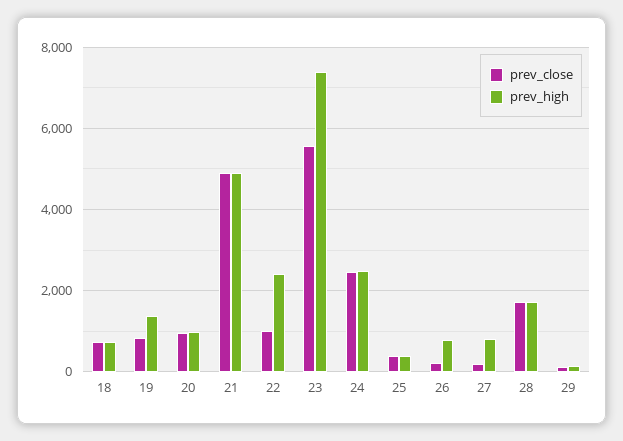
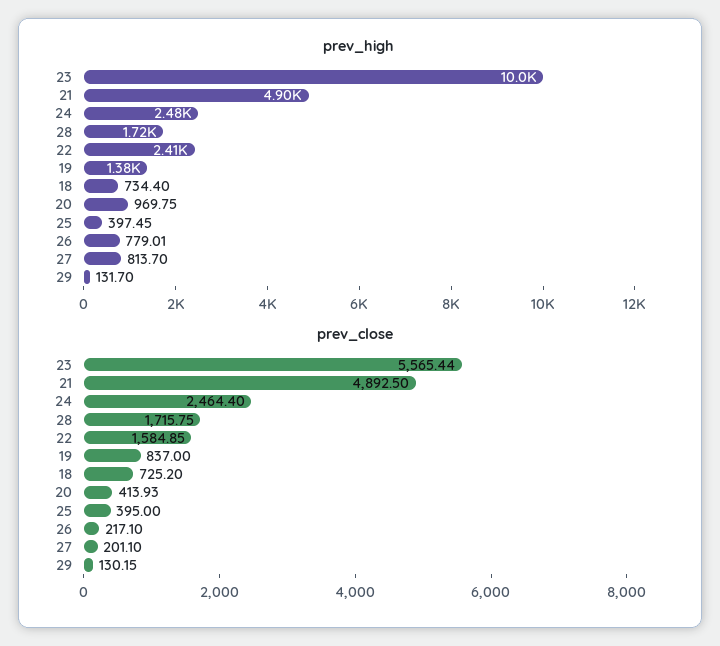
  {
    "prev_close": {
      "18": 725.2,
      "19": 837,
-     "20": 1000,
+     "20": 413.93,
      "21": 4892.5,
-     "22": 1000,
+     "22": 1584.85,
      "23": 5565.44,
      "24": 2464.4,
      "25": 395,
      "26": 217.1,
      "27": 201.1,
      "28": 1715.75,
      "29": 130.15
    },
    "prev_high": {
      "18": 734.4,
      "19": 1380,
      "20": 969.75,
      "21": 4900,
      "22": 2410,
-     "23": 7400,
+     "23": 10000,
      "24": 2480,
      "25": 397.45,
      "26": 779.01,
      "27": 813.7,
      "28": 1720,
      "29": 131.7
    }
  }

